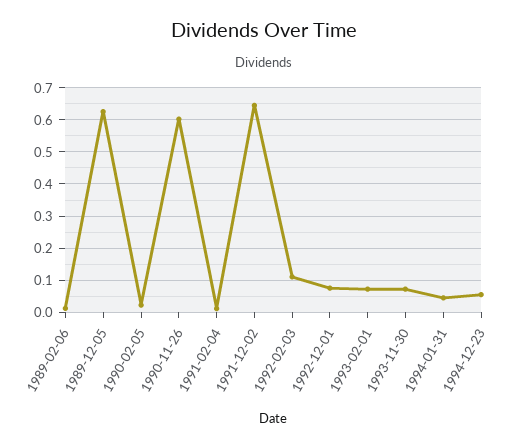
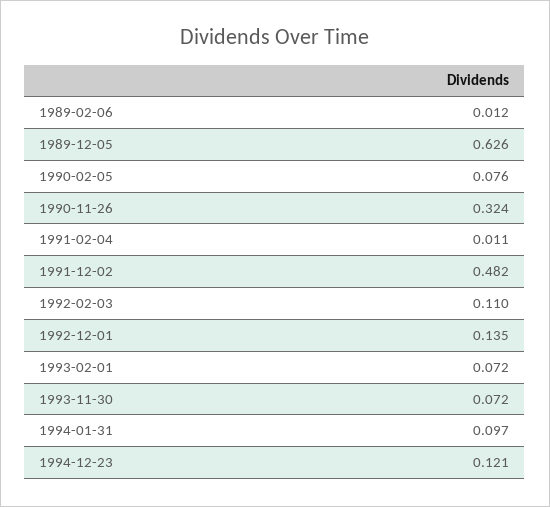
  {
    "1989-02-06": 0.012,
    "1989-12-05": 0.626,
-   "1990-02-05": 0.02,
+   "1990-02-05": 0.076,
-   "1990-11-26": 0.6,
+   "1990-11-26": 0.324,
    "1991-02-04": 0.011,
-   "1991-12-02": 0.64,
+   "1991-12-02": 0.482,
    "1992-02-03": 0.11,
-   "1992-12-01": 0.08,
+   "1992-12-01": 0.135,
    "1993-02-01": 0.072,
    "1993-11-30": 0.072,
-   "1994-01-31": 0.04,
+   "1994-01-31": 0.097,
-   "1994-12-23": 0.06
+   "1994-12-23": 0.121
  }

